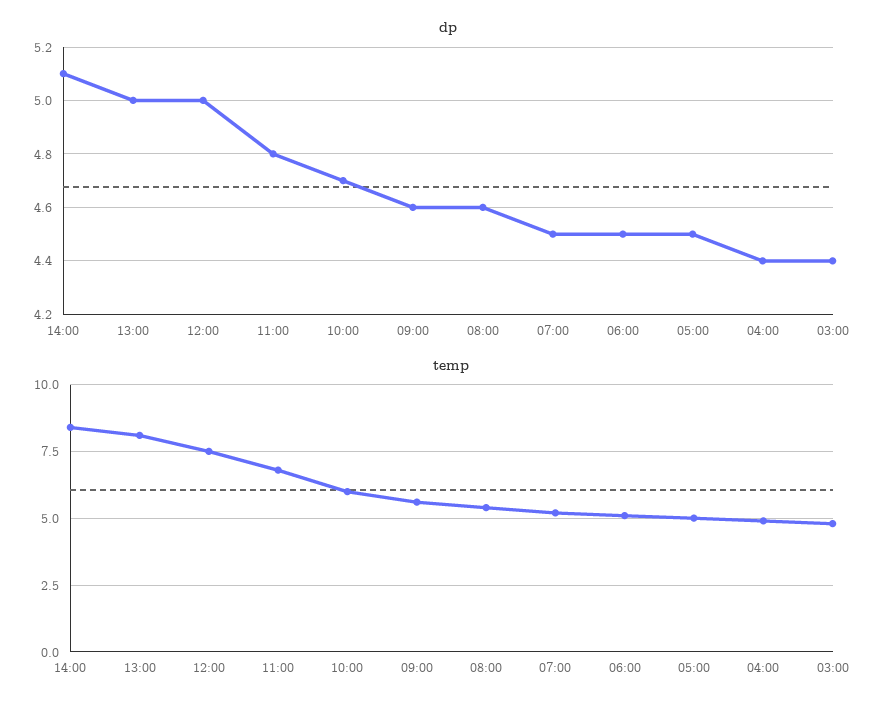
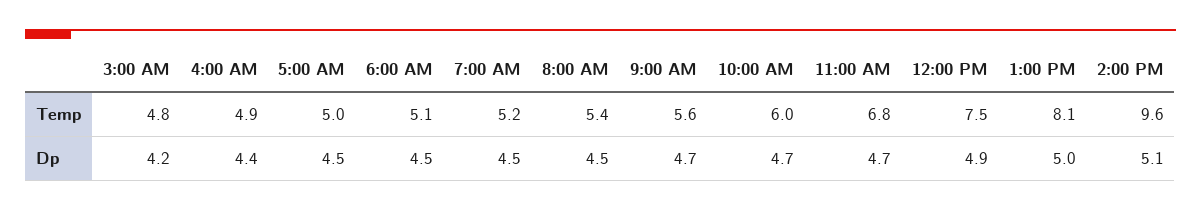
  {
    "dp": {
      "14:00": 5.1,
      "13:00": 5,
-     "12:00": 5,
+     "12:00": 4.9,
-     "11:00": 4.8,
+     "11:00": 4.7,
      "10:00": 4.7,
-     "09:00": 4.6,
+     "09:00": 4.7,
-     "08:00": 4.6,
+     "08:00": 4.5,
      "07:00": 4.5,
      "06:00": 4.5,
      "05:00": 4.5,
      "04:00": 4.4,
-     "03:00": 4.4
+     "03:00": 4.2
    },
    "temp": {
-     "14:00": 8.5,
+     "14:00": 9.6,
      "13:00": 8.1,
      "12:00": 7.5,
      "11:00": 6.8,
      "10:00": 6,
      "09:00": 5.6,
      "08:00": 5.4,
      "07:00": 5.2,
      "06:00": 5.1,
      "05:00": 5,
      "04:00": 4.9,
      "03:00": 4.8
    }
  }

